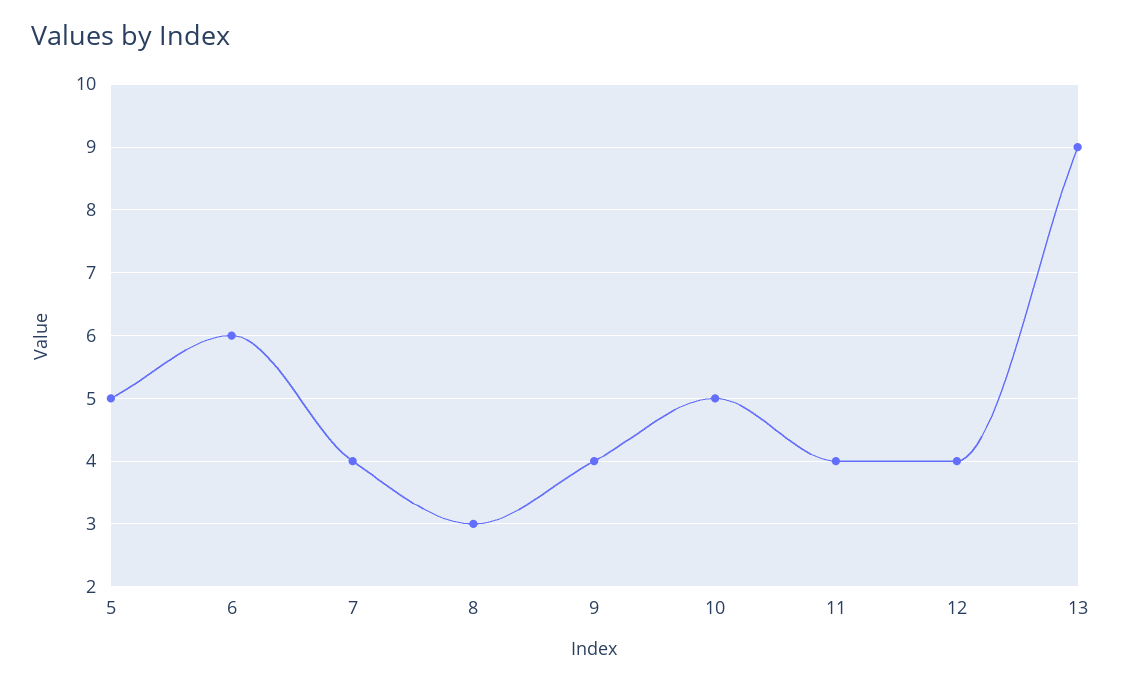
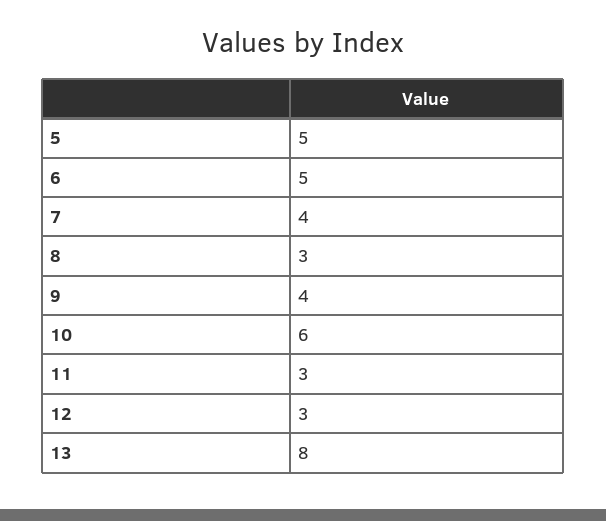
  {
    "5": 5,
-   "6": 6,
+   "6": 5,
    "7": 4,
    "8": 3,
    "9": 4,
-   "10": 5,
+   "10": 6,
-   "11": 4,
+   "11": 3,
-   "12": 4,
+   "12": 3,
-   "13": 9
+   "13": 8
  }

